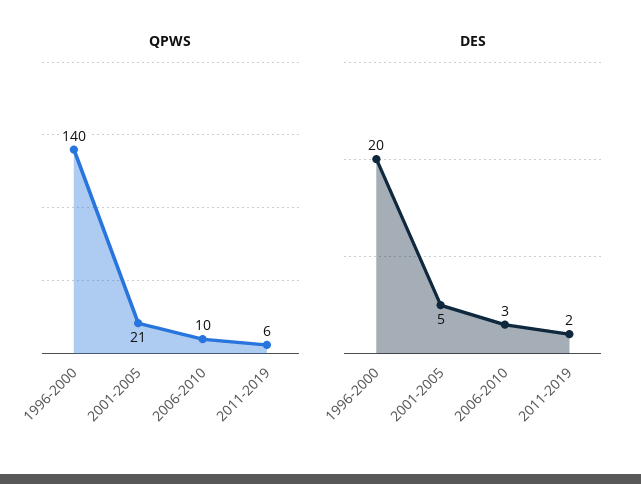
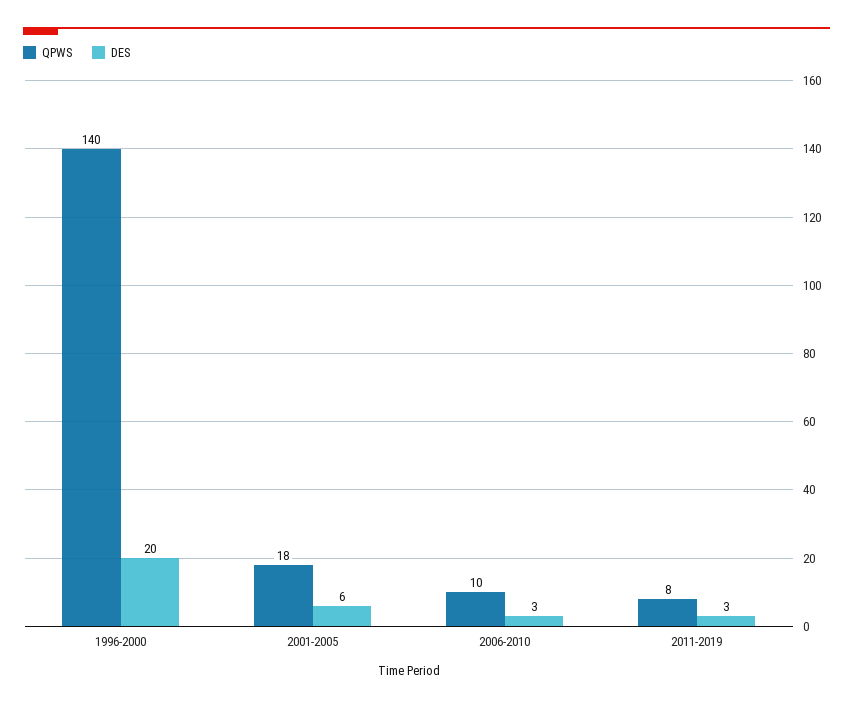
  {
    "QPWS": {
      "1996-2000": 140,
-     "2001-2005": 21,
+     "2001-2005": 18,
      "2006-2010": 10,
-     "2011-2019": 6
+     "2011-2019": 8
    },
    "DES": {
      "1996-2000": 20,
-     "2001-2005": 5,
+     "2001-2005": 6,
      "2006-2010": 3,
-     "2011-2019": 2
+     "2011-2019": 3
    }
  }

